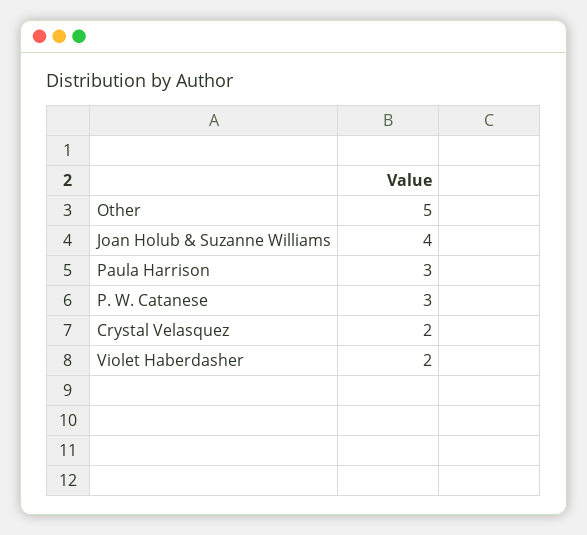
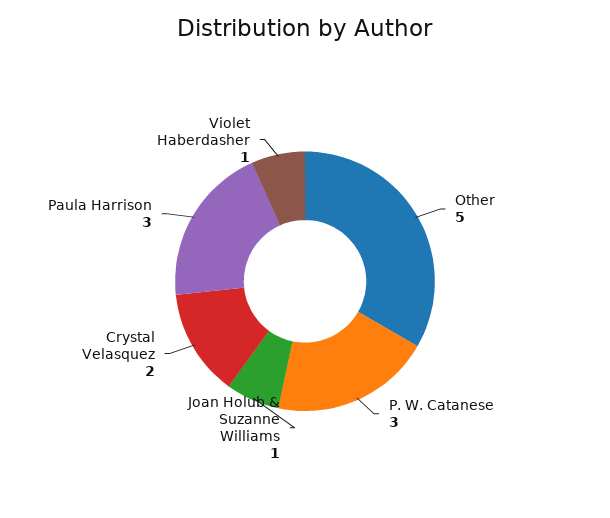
  {
    "Other": 5,
-   "Joan Holub & Suzanne Williams": 4,
+   "Joan Holub & Suzanne Williams": 1,
    "Paula Harrison": 3,
    "P. W. Catanese": 3,
    "Crystal Velasquez": 2,
-   "Violet Haberdasher": 2
+   "Violet Haberdasher": 1
  }

